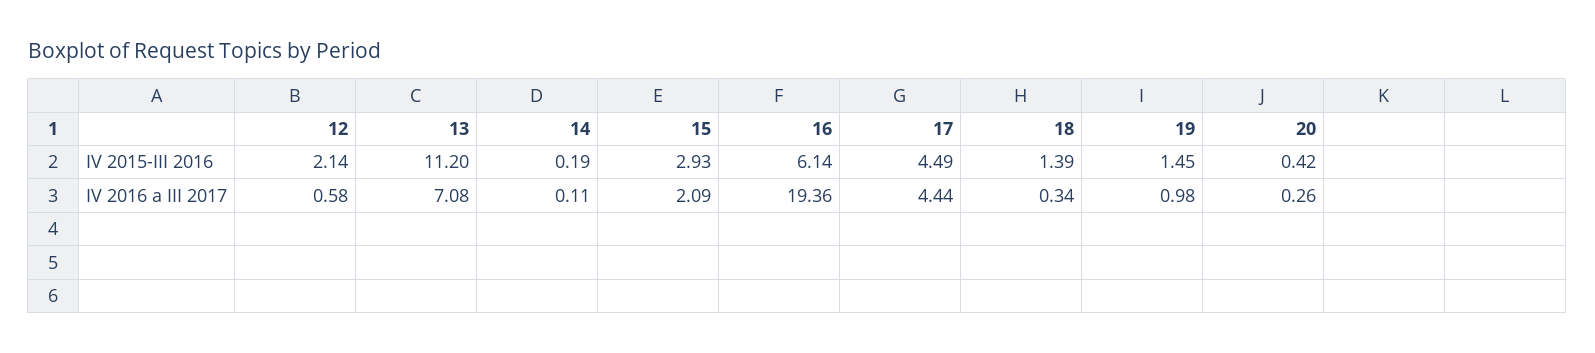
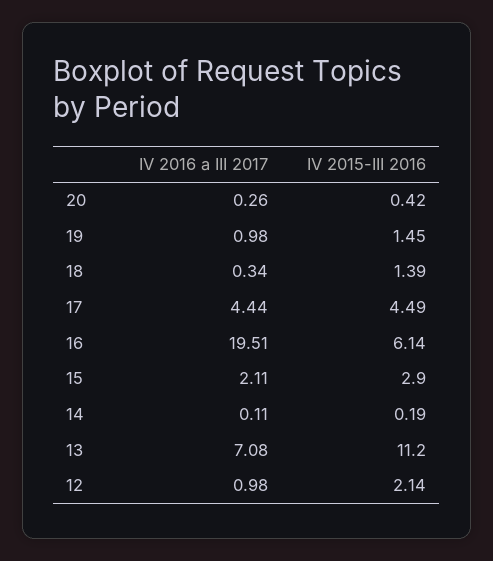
  {
    "12": {
      "IV 2015-III 2016": 2.14,
-     "IV 2016 a III 2017": 0.58
+     "IV 2016 a III 2017": 0.98
    },
    "13": {
      "IV 2015-III 2016": 11.2,
      "IV 2016 a III 2017": 7.08
    },
    "14": {
      "IV 2015-III 2016": 0.19,
      "IV 2016 a III 2017": 0.11
    },
    "15": {
-     "IV 2015-III 2016": 2.93,
+     "IV 2015-III 2016": 2.9,
-     "IV 2016 a III 2017": 2.09
+     "IV 2016 a III 2017": 2.11
    },
    "16": {
      "IV 2015-III 2016": 6.14,
-     "IV 2016 a III 2017": 19.36
+     "IV 2016 a III 2017": 19.51
    },
    "17": {
      "IV 2015-III 2016": 4.49,
      "IV 2016 a III 2017": 4.44
    },
    "18": {
      "IV 2015-III 2016": 1.39,
      "IV 2016 a III 2017": 0.34
    },
    "19": {
      "IV 2015-III 2016": 1.45,
      "IV 2016 a III 2017": 0.98
    },
    "20": {
      "IV 2015-III 2016": 0.42,
      "IV 2016 a III 2017": 0.26
    }
  }

